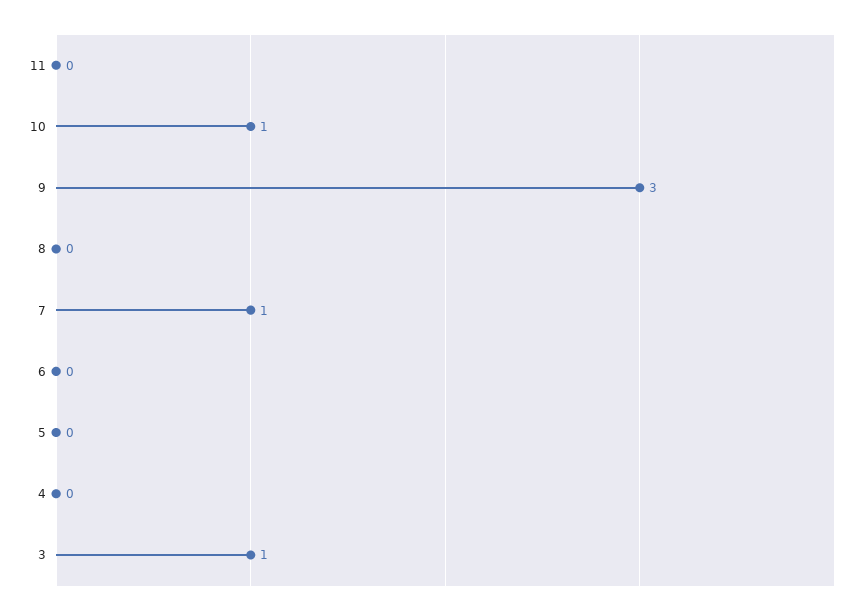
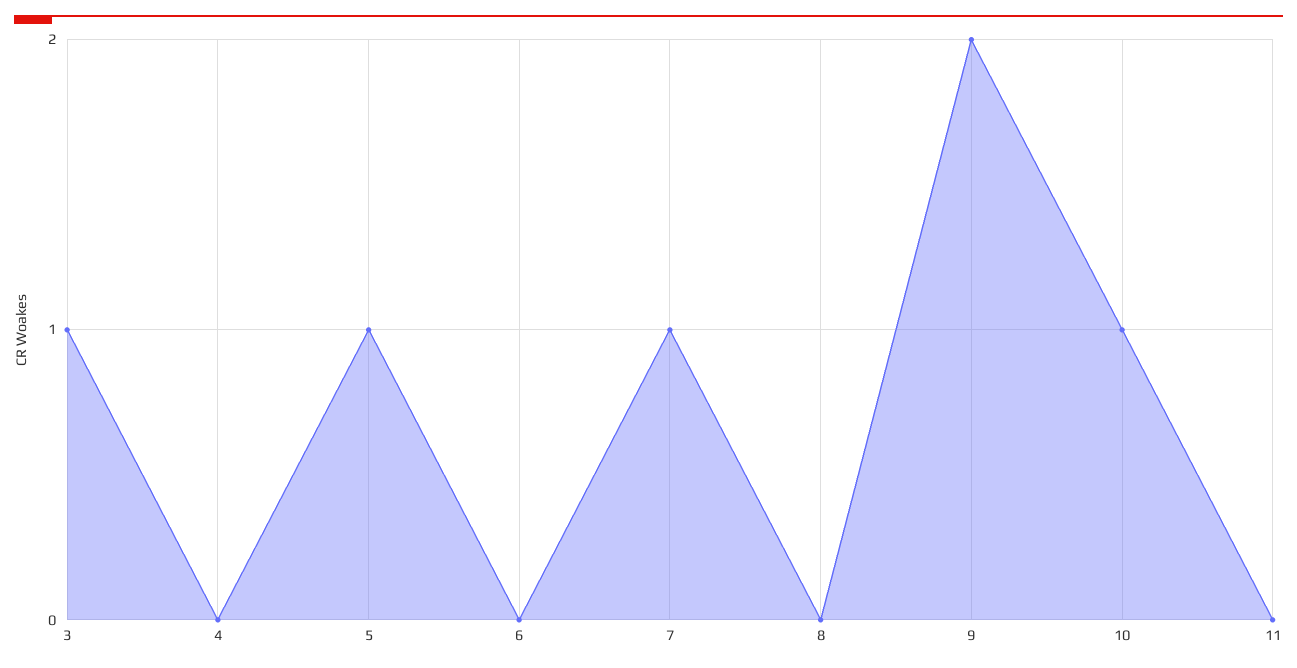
  {
    "11": 0,
    "10": 1,
-   "9": 3,
+   "9": 2,
    "8": 0,
    "7": 1,
    "6": 0,
-   "5": 0,
+   "5": 1,
    "4": 0,
    "3": 1
  }

